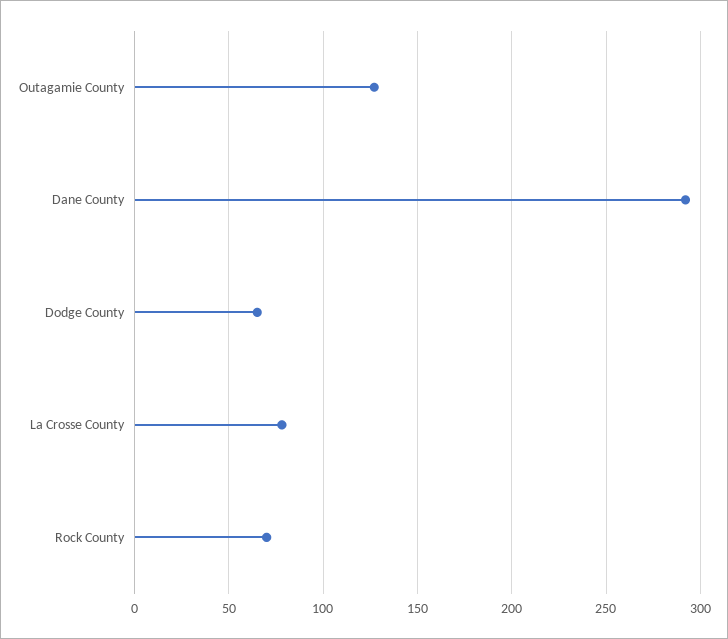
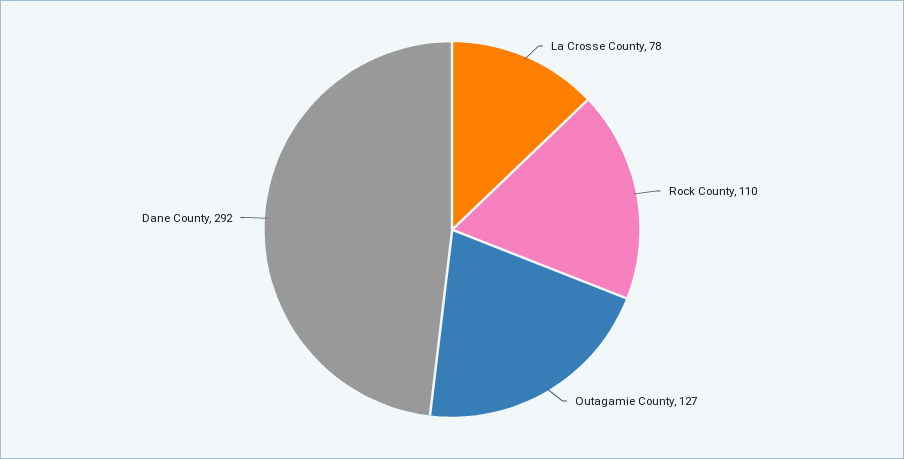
  {
    "Outagamie County": 127,
    "Dane County": 292,
-   "Dodge County": 65,
    "La Crosse County": 78,
-   "Rock County": 70
+   "Rock County": 110
  }

